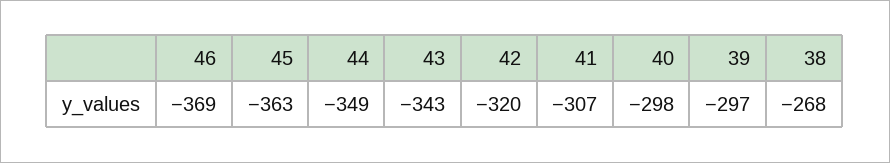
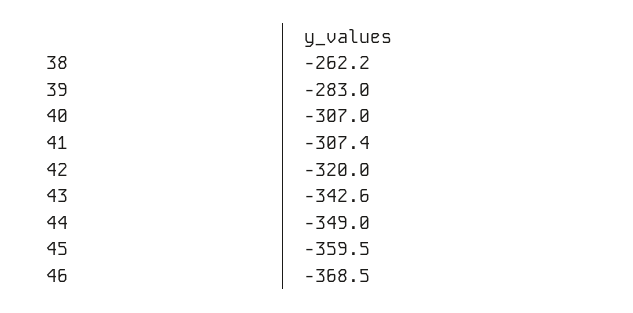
  {
    "46": -368.5,
-   "45": -363,
+   "45": -359.5,
    "44": -349,
    "43": -342.6,
    "42": -320,
    "41": -307.4,
-   "40": -298,
+   "40": -307,
-   "39": -297,
+   "39": -283,
-   "38": -268
+   "38": -262.2
  }

